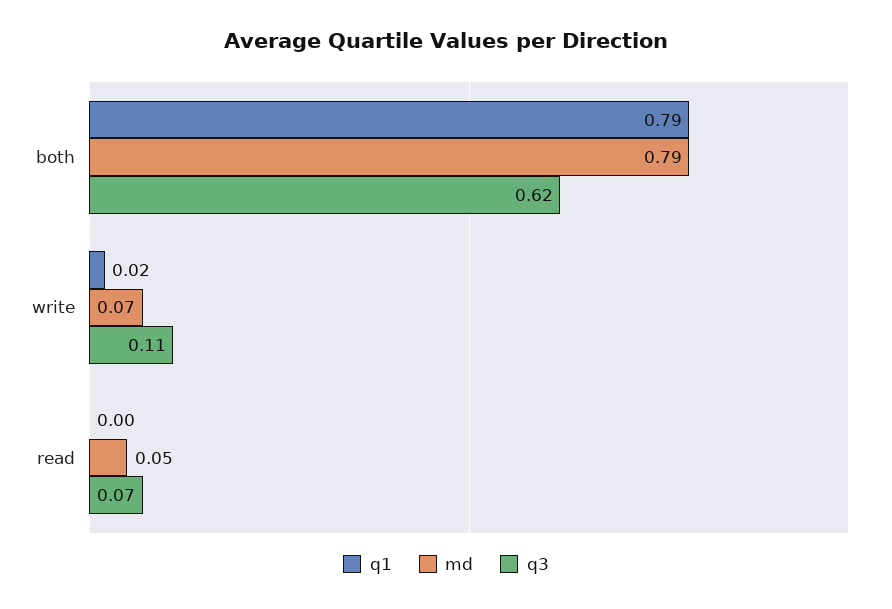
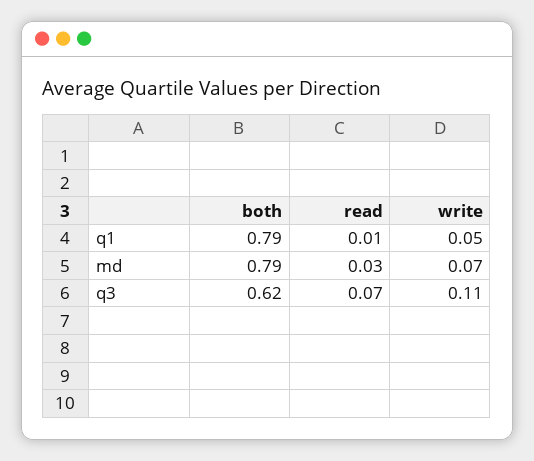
  {
    "q1": {
      "both": 0.79,
-     "write": 0.02,
+     "write": 0.05,
-     "read": 0
+     "read": 0.01
    },
    "md": {
      "both": 0.79,
      "write": 0.07,
-     "read": 0.05
+     "read": 0.03
    },
    "q3": {
      "both": 0.62,
      "write": 0.11,
      "read": 0.07
    }
  }

